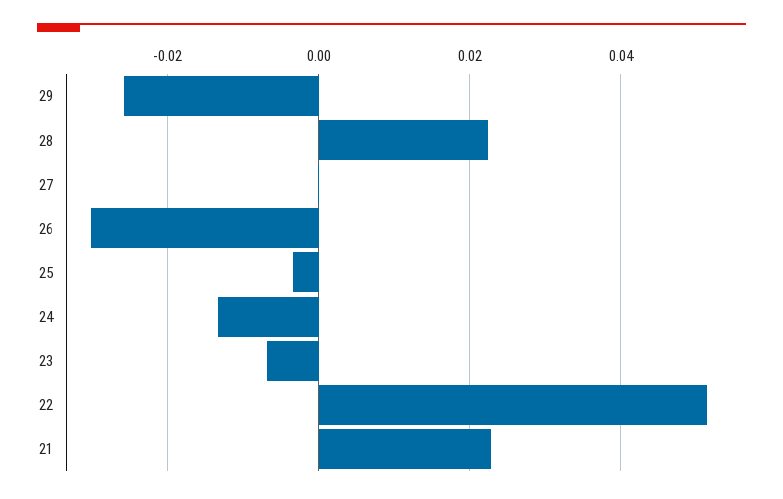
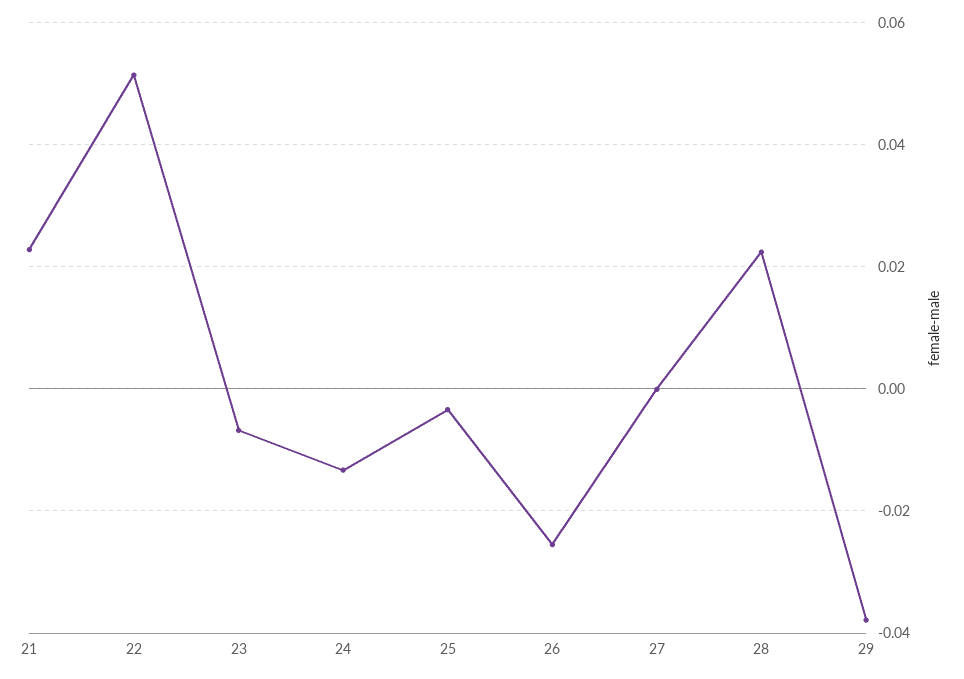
  {
-   "29": -0.026,
+   "29": -0.038,
    "28": 0.022,
    "27": 0,
-   "26": -0.03,
+   "26": -0.026,
    "25": -0.004,
    "24": -0.014,
    "23": -0.006,
    "22": 0.052,
    "21": 0.022
  }

